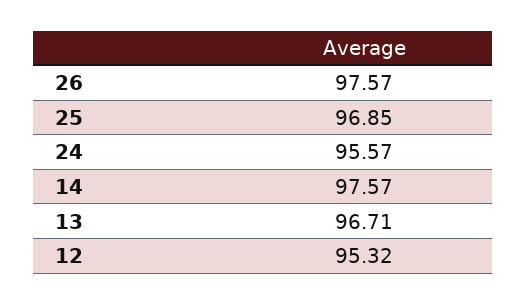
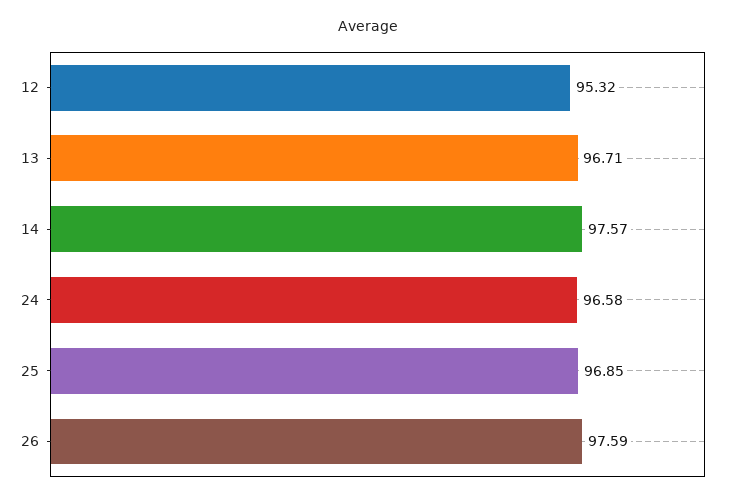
  {
-   "26": 97.57,
+   "26": 97.59,
    "25": 96.85,
-   "24": 95.57,
+   "24": 96.58,
    "14": 97.57,
    "13": 96.71,
    "12": 95.32
  }

